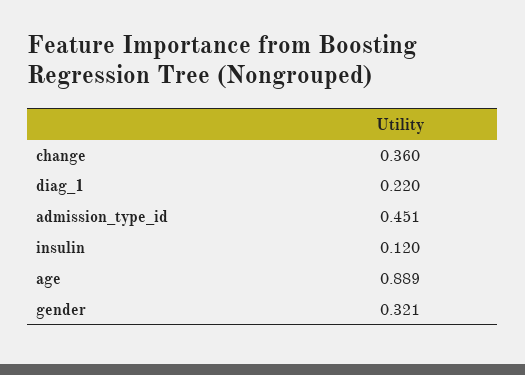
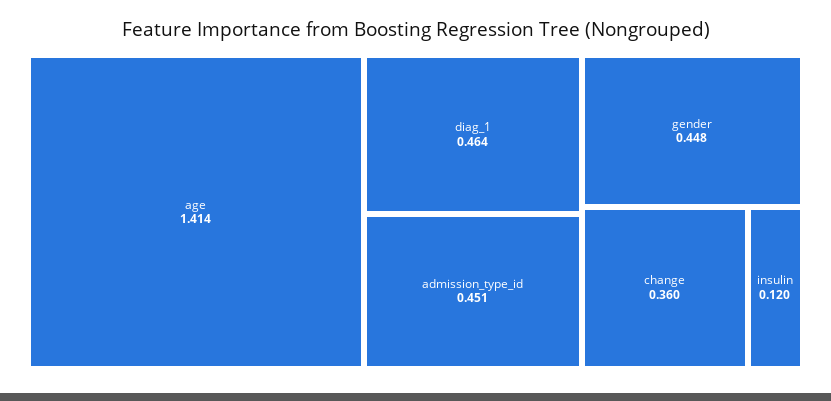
  {
    "change": 0.36,
-   "diag_1": 0.22,
+   "diag_1": 0.464,
    "admission_type_id": 0.451,
    "insulin": 0.12,
-   "age": 0.889,
+   "age": 1.414,
-   "gender": 0.321
+   "gender": 0.448
  }

